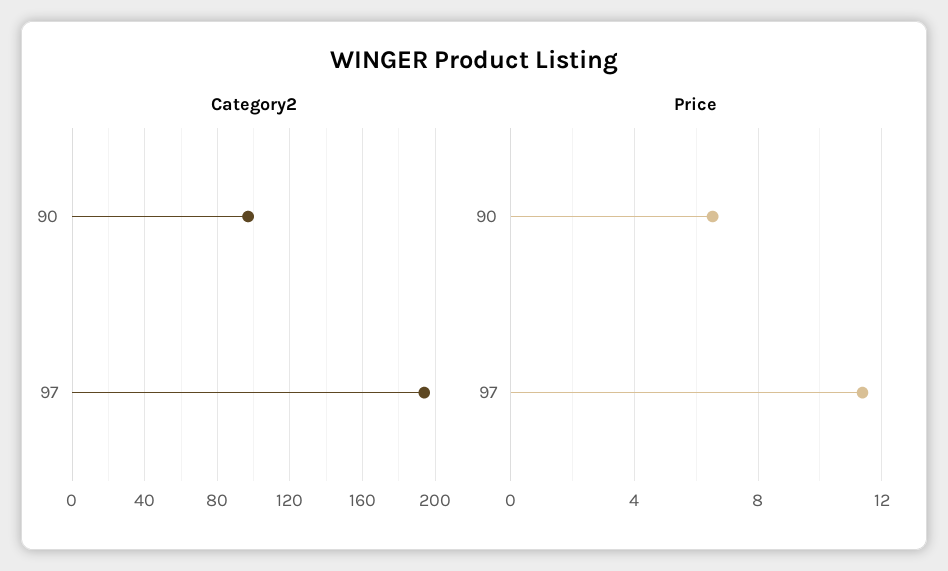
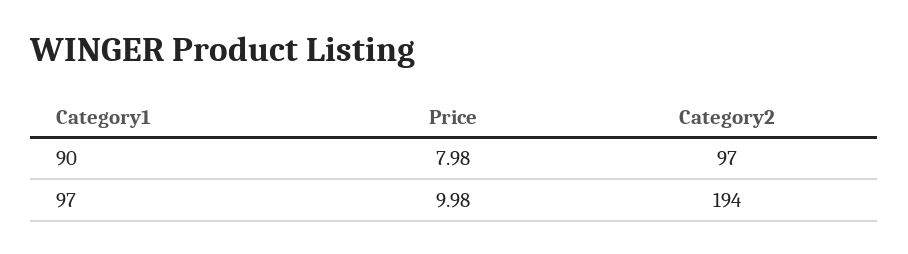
  {
    "Category2": {
      "90": 97,
      "97": 194
    },
    "Price": {
-     "90": 6.5,
+     "90": 7.98,
-     "97": 11.5
+     "97": 9.98
    }
  }

